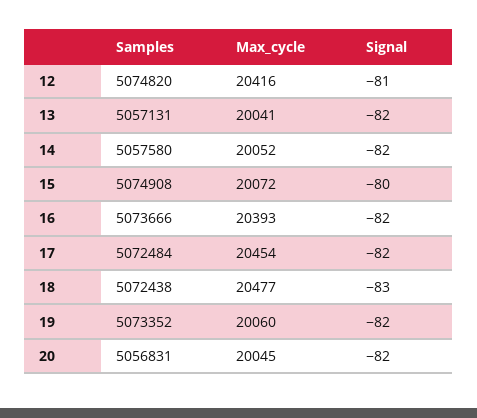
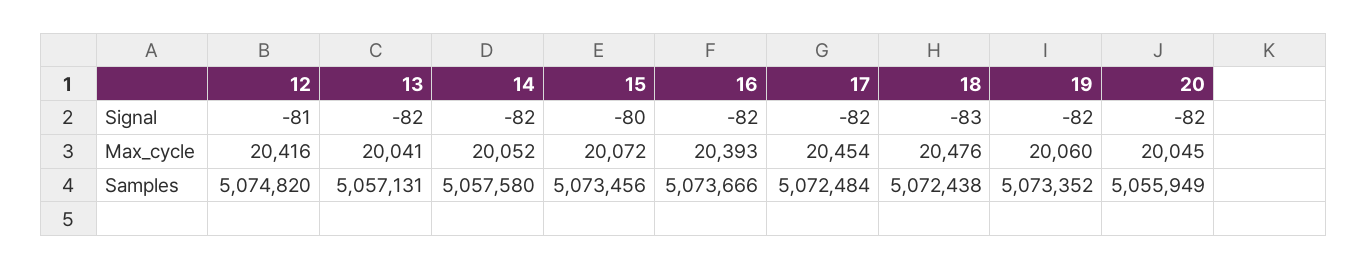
  {
    "Samples": {
      "12": 5074820,
      "13": 5057131,
      "14": 5057580,
-     "15": 5074908,
+     "15": 5073456,
      "16": 5073666,
      "17": 5072484,
      "18": 5072438,
      "19": 5073352,
-     "20": 5056831
+     "20": 5055949
    },
    "Max_cycle": {
      "12": 20416,
      "13": 20041,
      "14": 20052,
      "15": 20072,
      "16": 20393,
      "17": 20454,
-     "18": 20477,
+     "18": 20476,
      "19": 20060,
      "20": 20045
    },
    "Signal": {
      "12": -81,
      "13": -82,
      "14": -82,
      "15": -80,
      "16": -82,
      "17": -82,
      "18": -83,
      "19": -82,
      "20": -82
    }
  }

